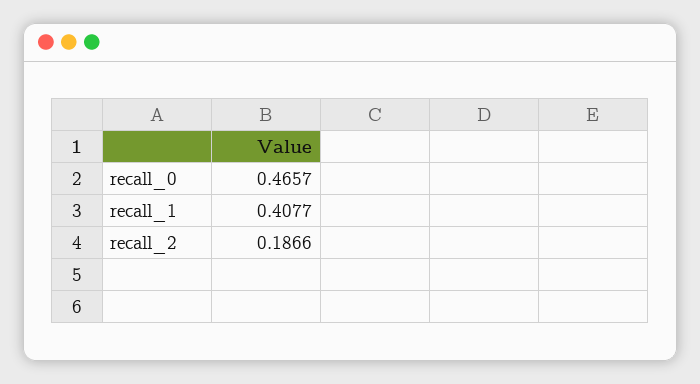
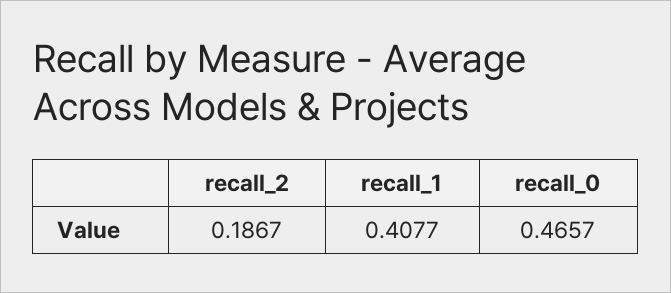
  {
    "recall_0": 0.4657,
    "recall_1": 0.4077,
-   "recall_2": 0.1866
+   "recall_2": 0.1867
  }

